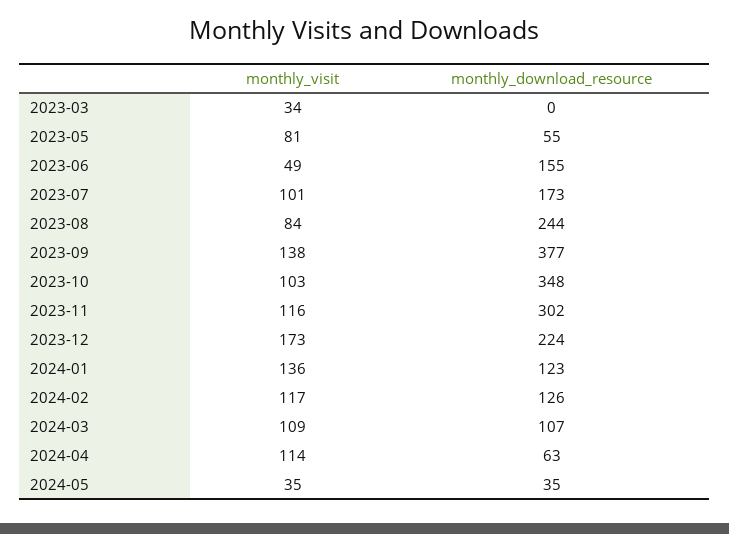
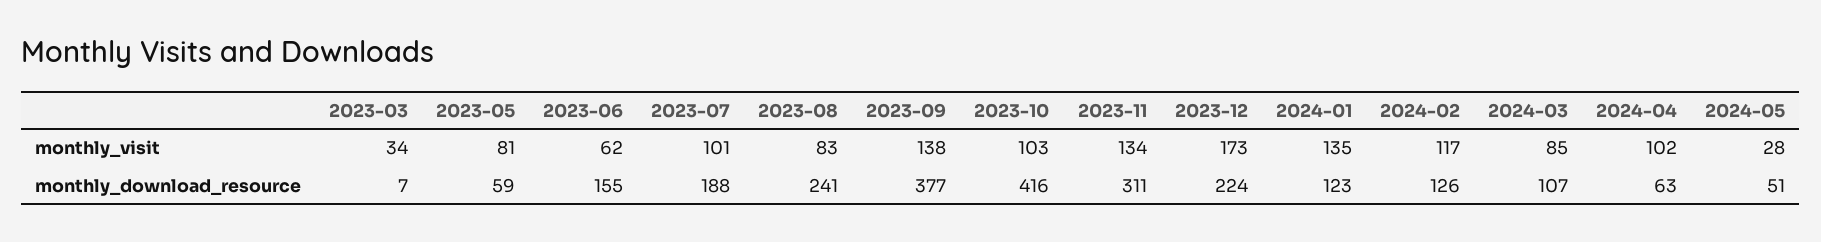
  {
    "monthly_visit": {
      "2023-03": 34,
      "2023-05": 81,
-     "2023-06": 49,
+     "2023-06": 62,
      "2023-07": 101,
-     "2023-08": 84,
+     "2023-08": 83,
      "2023-09": 138,
      "2023-10": 103,
-     "2023-11": 116,
+     "2023-11": 134,
      "2023-12": 173,
-     "2024-01": 136,
+     "2024-01": 135,
      "2024-02": 117,
-     "2024-03": 109,
+     "2024-03": 85,
-     "2024-04": 114,
+     "2024-04": 102,
-     "2024-05": 35
+     "2024-05": 28
    },
    "monthly_download_resource": {
-     "2023-03": 0,
+     "2023-03": 7,
-     "2023-05": 55,
+     "2023-05": 59,
      "2023-06": 155,
-     "2023-07": 173,
+     "2023-07": 188,
-     "2023-08": 244,
+     "2023-08": 241,
      "2023-09": 377,
-     "2023-10": 348,
+     "2023-10": 416,
-     "2023-11": 302,
+     "2023-11": 311,
      "2023-12": 224,
      "2024-01": 123,
      "2024-02": 126,
      "2024-03": 107,
      "2024-04": 63,
-     "2024-05": 35
+     "2024-05": 51
    }
  }

